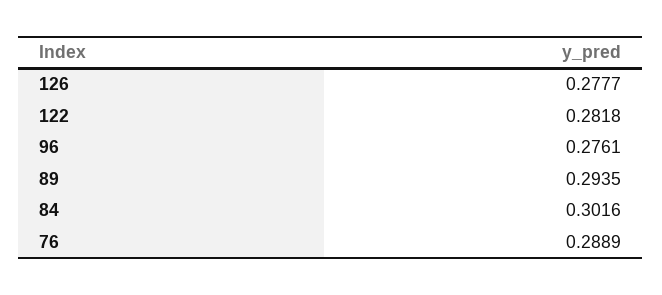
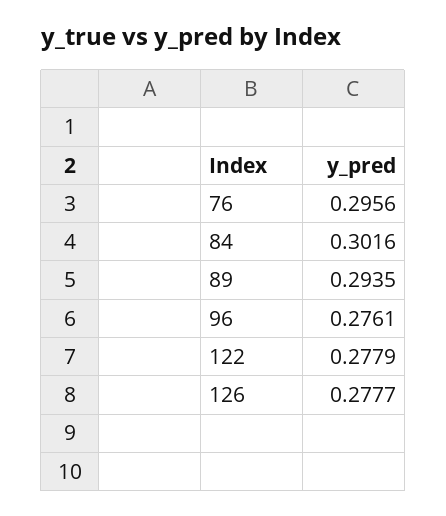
  {
    "126": 0.2777,
-   "122": 0.2818,
+   "122": 0.2779,
    "96": 0.2761,
    "89": 0.2935,
    "84": 0.3016,
-   "76": 0.2889
+   "76": 0.2956
  }

